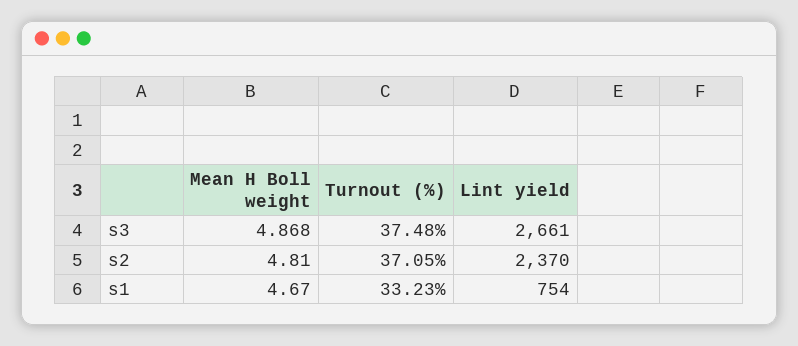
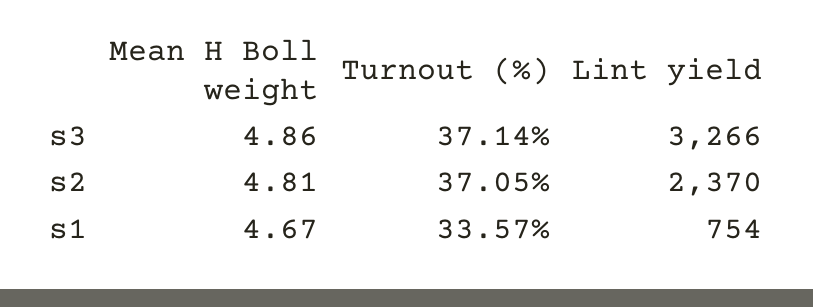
  {
    "Mean H Boll weight": {
-     "s3": 4.868,
+     "s3": 4.86,
      "s2": 4.81,
      "s1": 4.67
    },
    "Turnout (%)": {
-     "s3": 37.48,
+     "s3": 37.14,
      "s2": 37.05,
-     "s1": 33.23
+     "s1": 33.57
    },
    "Lint yield": {
-     "s3": 2661,
+     "s3": 3266,
      "s2": 2370,
      "s1": 754
    }
  }

